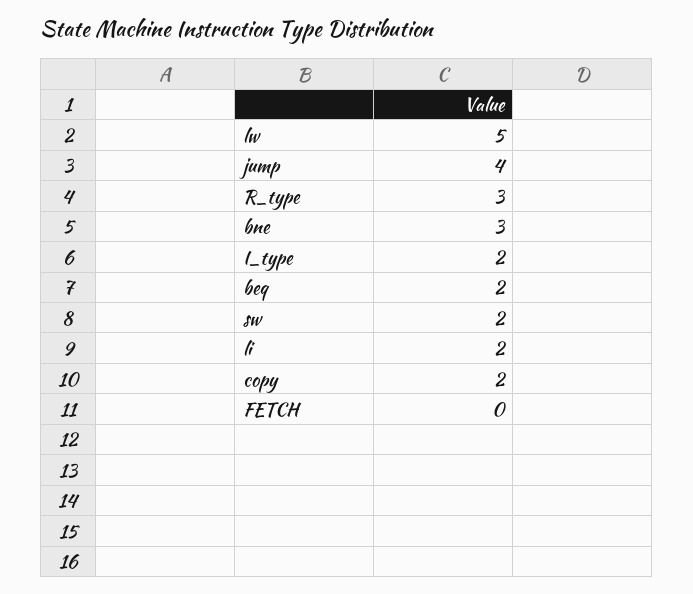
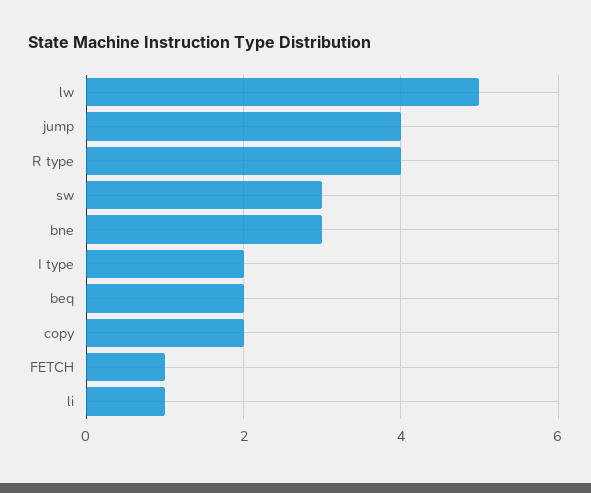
  {
    "lw": 5,
    "jump": 4,
-   "R_type": 3,
+   "R_type": 4,
    "bne": 3,
    "I_type": 2,
    "beq": 2,
-   "sw": 2,
+   "sw": 3,
-   "li": 2,
+   "li": 1,
    "copy": 2,
-   "FETCH": 0
+   "FETCH": 1
  }

